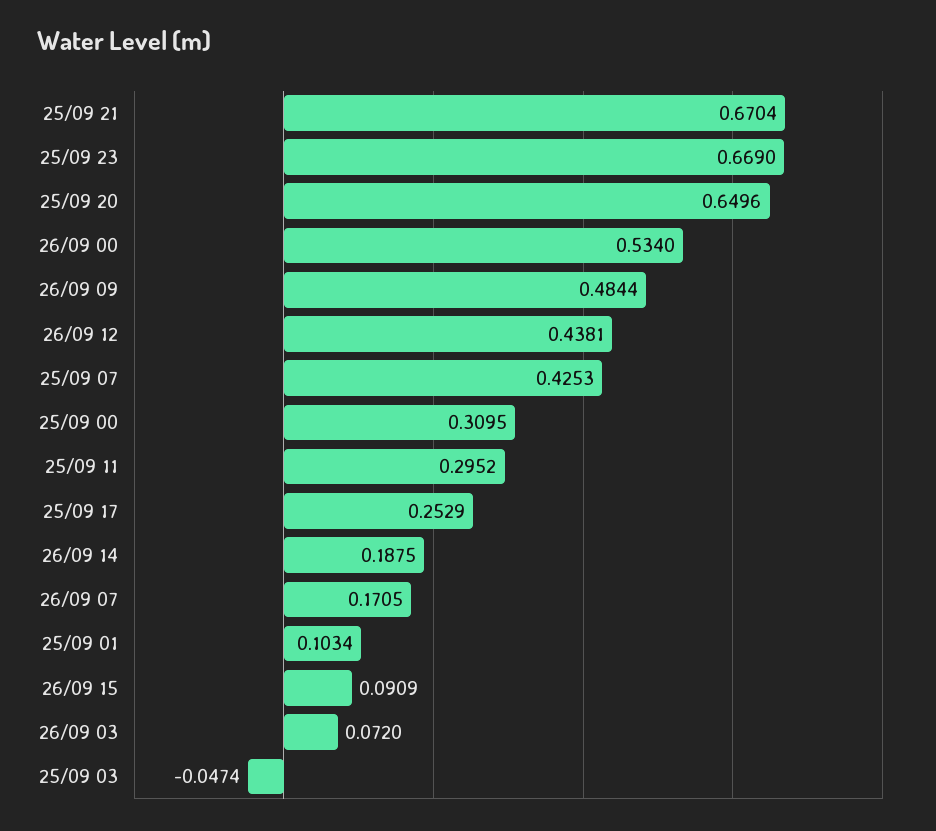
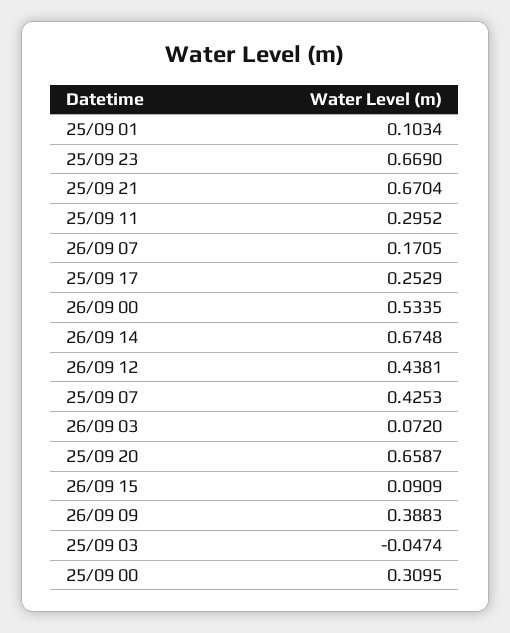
  {
    "25/09 21": 0.6704,
    "25/09 23": 0.669,
-   "25/09 20": 0.6496,
+   "25/09 20": 0.6587,
-   "26/09 00": 0.534,
+   "26/09 00": 0.5335,
-   "26/09 09": 0.4844,
+   "26/09 09": 0.3883,
    "26/09 12": 0.4381,
    "25/09 07": 0.4253,
    "25/09 00": 0.3095,
    "25/09 11": 0.2952,
    "25/09 17": 0.2529,
-   "26/09 14": 0.1875,
+   "26/09 14": 0.6748,
    "26/09 07": 0.1705,
    "25/09 01": 0.1034,
    "26/09 15": 0.0909,
    "26/09 03": 0.072,
    "25/09 03": -0.0474
  }

